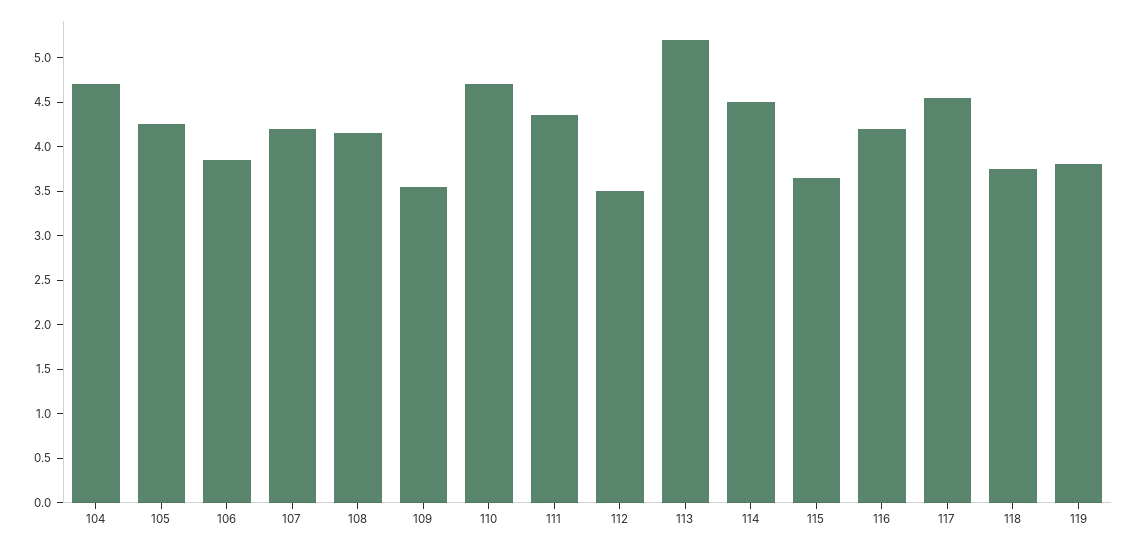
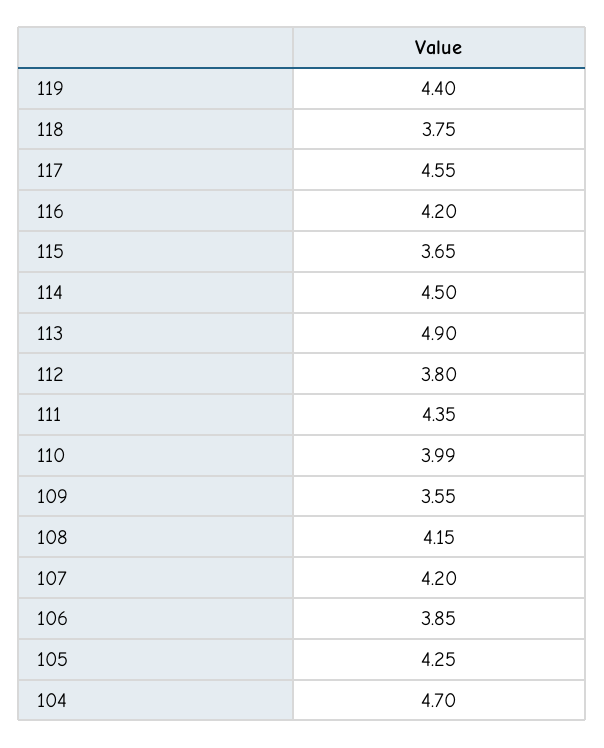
  {
    "104": 4.7,
    "105": 4.25,
    "106": 3.85,
    "107": 4.2,
    "108": 4.15,
    "109": 3.55,
-   "110": 4.7,
+   "110": 3.99,
    "111": 4.35,
-   "112": 3.5,
+   "112": 3.8,
-   "113": 5.2,
+   "113": 4.9,
    "114": 4.5,
    "115": 3.65,
    "116": 4.2,
    "117": 4.55,
    "118": 3.75,
-   "119": 3.8
+   "119": 4.4
  }

